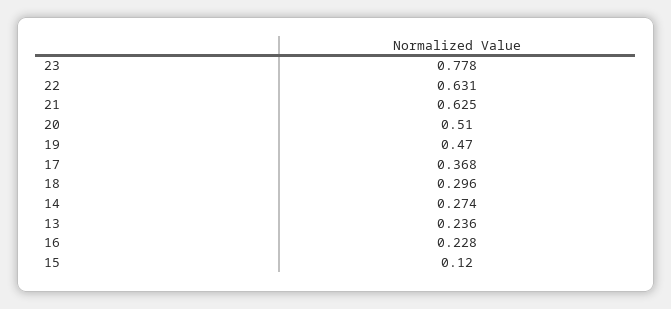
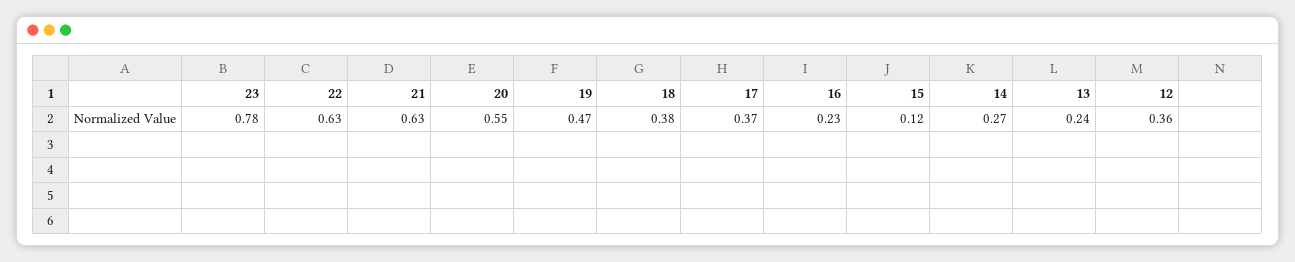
  {
    "23": 0.778,
    "22": 0.631,
    "21": 0.625,
-   "20": 0.51,
+   "20": 0.55,
    "19": 0.47,
    "17": 0.368,
-   "18": 0.296,
+   "18": 0.38,
    "14": 0.274,
    "13": 0.236,
    "16": 0.228,
-   "15": 0.12
+   "15": 0.12,
+   "12": 0.36
  }

